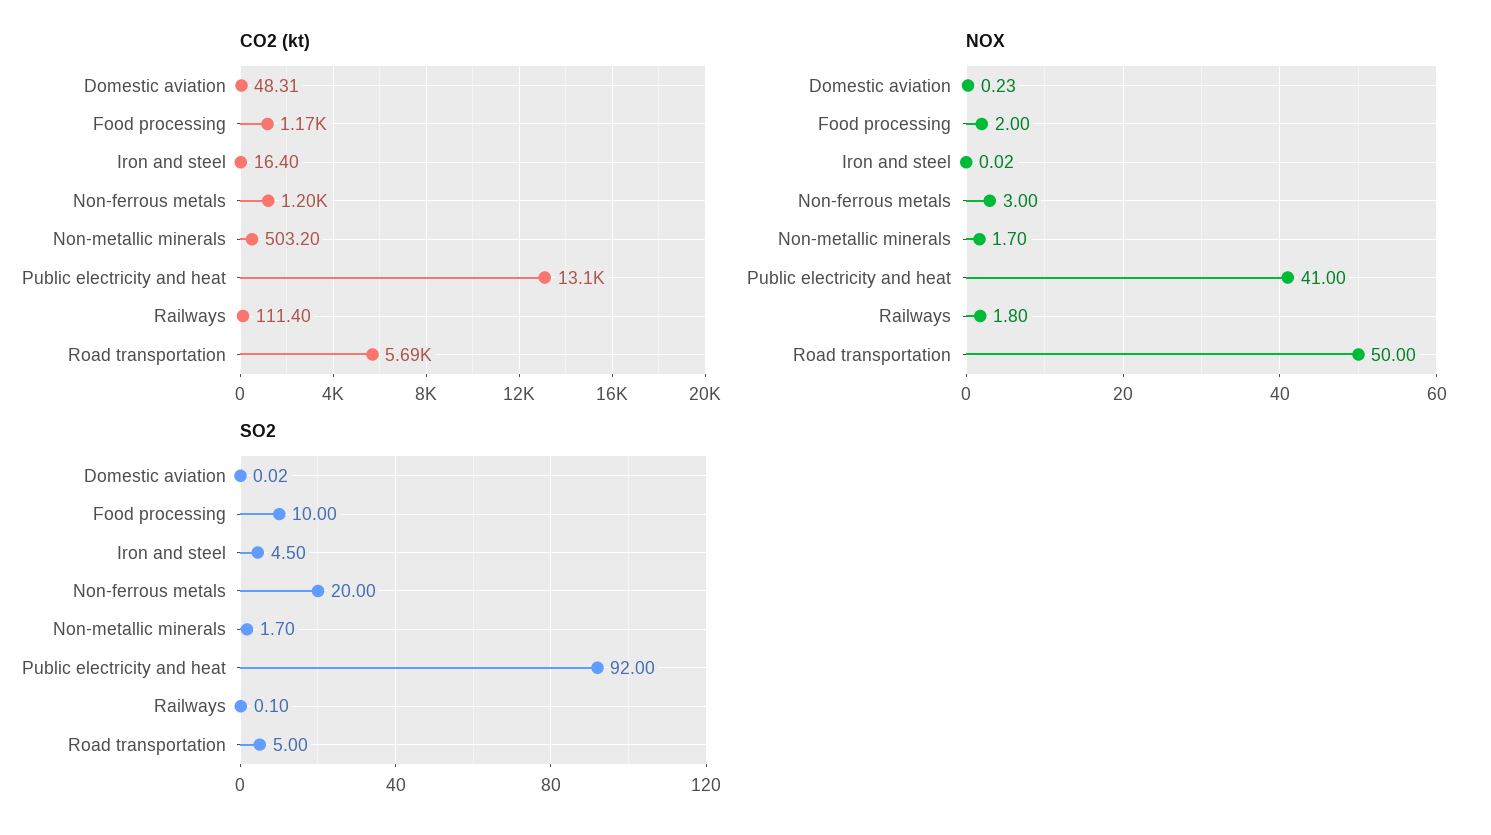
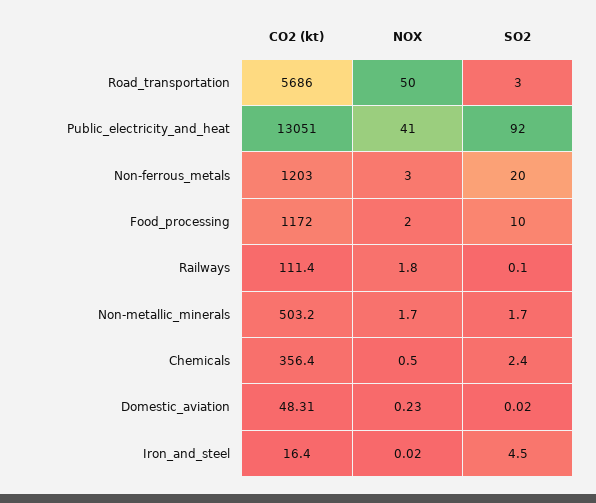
  {
    "CO2 (kt)": {
      "Domestic aviation": 48.31,
      "Food processing": 1172,
      "Iron and steel": 16.4,
      "Non-ferrous metals": 1203,
      "Non-metallic minerals": 503.2,
      "Public electricity and heat": 13051,
      "Railways": 111.4,
-     "Road transportation": 5686
+     "Road transportation": 5686,
+     "Chemicals": 356.4
    },
    "NOX": {
      "Domestic aviation": 0.23,
      "Food processing": 2,
      "Iron and steel": 0.02,
      "Non-ferrous metals": 3,
      "Non-metallic minerals": 1.7,
      "Public electricity and heat": 41,
      "Railways": 1.8,
-     "Road transportation": 50
+     "Road transportation": 50,
+     "Chemicals": 0.5
    },
    "SO2": {
      "Domestic aviation": 0.02,
      "Food processing": 10,
      "Iron and steel": 4.5,
      "Non-ferrous metals": 20,
      "Non-metallic minerals": 1.7,
      "Public electricity and heat": 92,
      "Railways": 0.1,
-     "Road transportation": 5
+     "Road transportation": 3,
+     "Chemicals": 2.4
    }
  }

